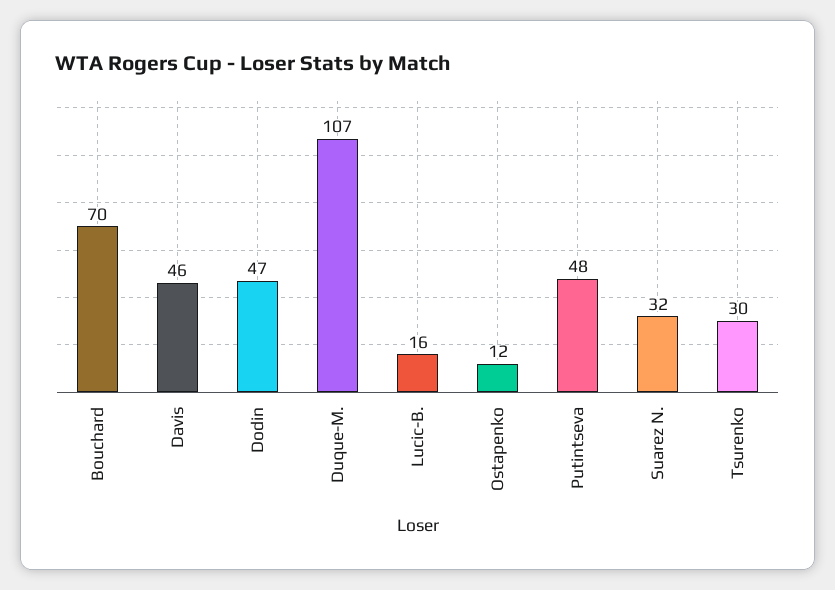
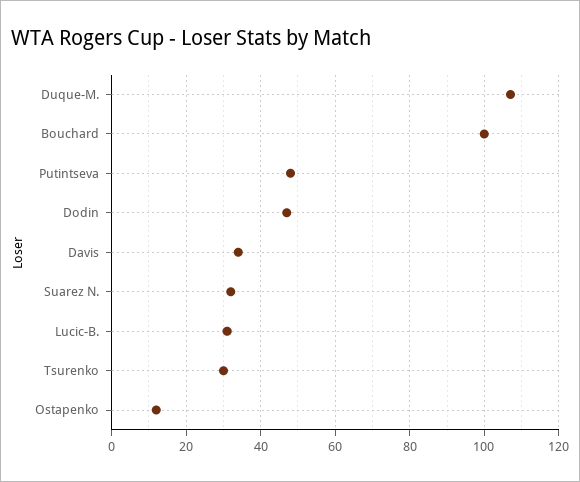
  {
-   "Bouchard": 70,
+   "Bouchard": 100,
-   "Davis": 46,
+   "Davis": 35,
    "Dodin": 47,
    "Duque-M.": 107,
-   "Lucic-B.": 16,
+   "Lucic-B.": 30,
    "Ostapenko": 12,
    "Putintseva": 48,
    "Suarez N.": 32,
    "Tsurenko": 30
  }

